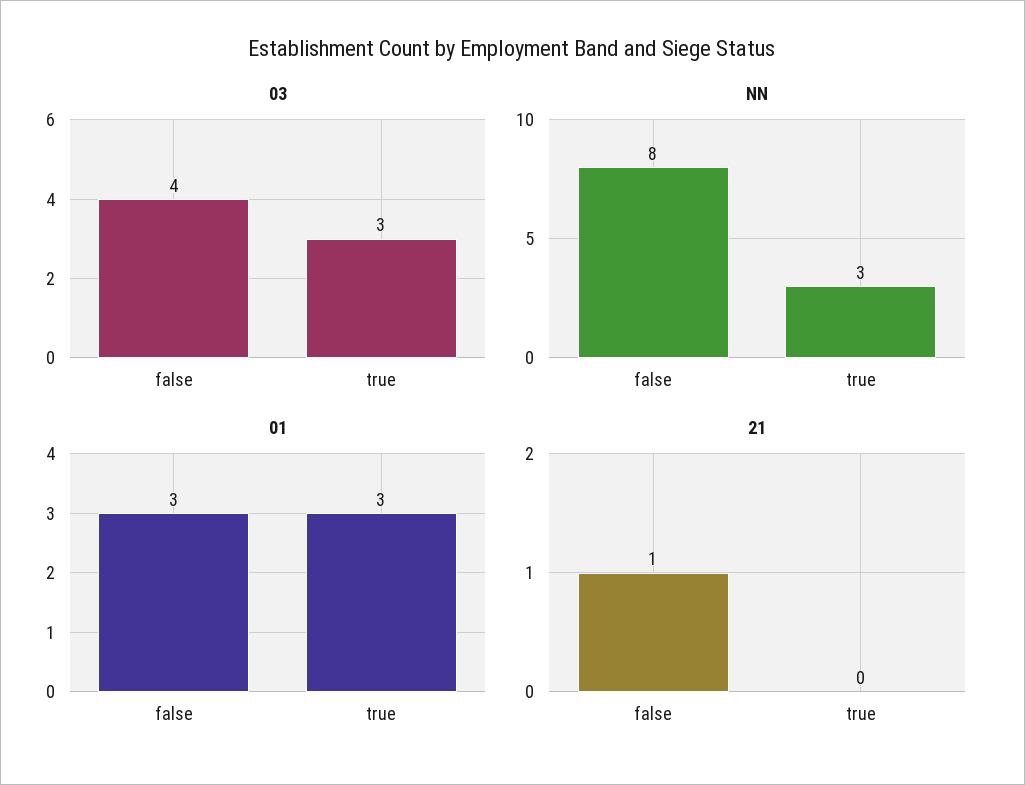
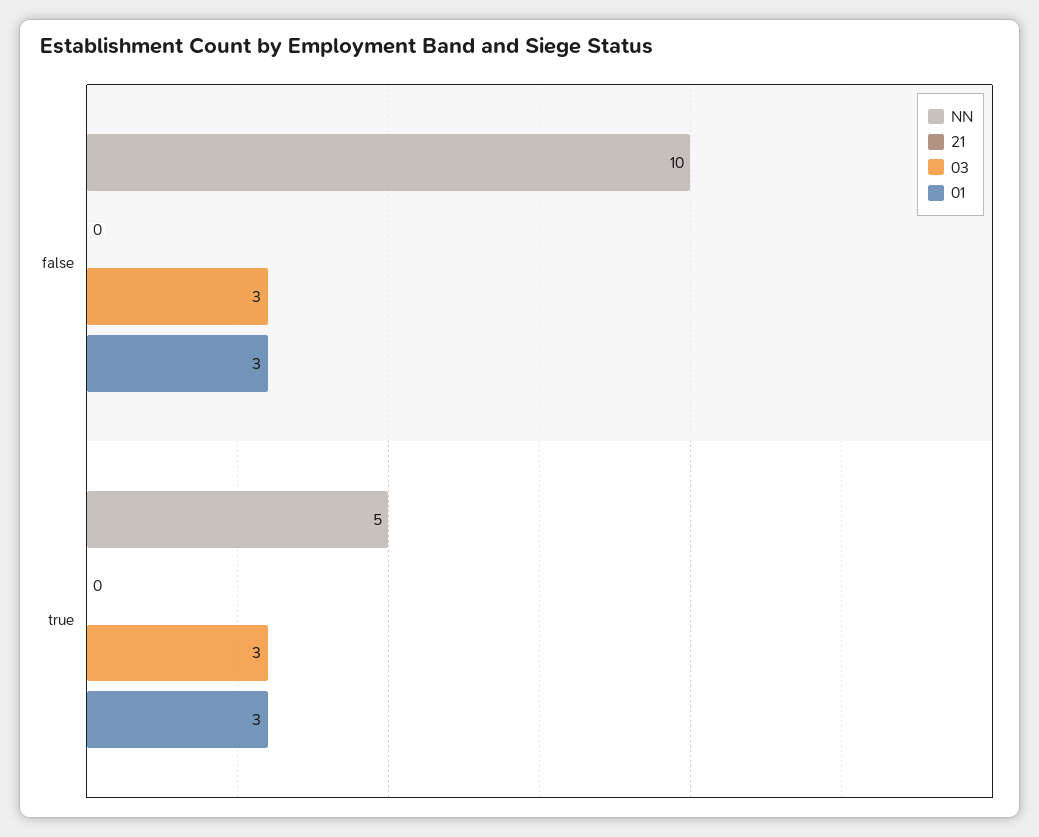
  {
    "03": {
-     "false": 4,
+     "false": 3,
      "true": 3
    },
    "NN": {
-     "false": 8,
+     "false": 10,
-     "true": 3
+     "true": 5
    },
    "01": {
      "false": 3,
      "true": 3
    },
    "21": {
-     "false": 1,
+     "false": 0,
      "true": 0
    }
  }

